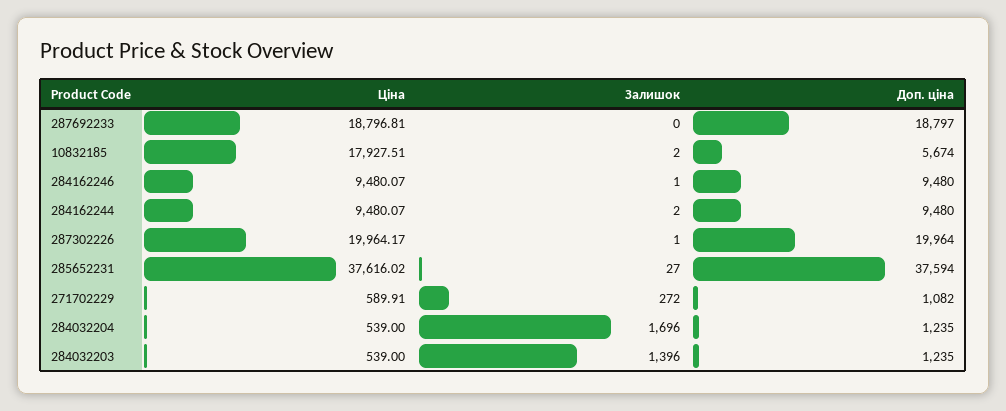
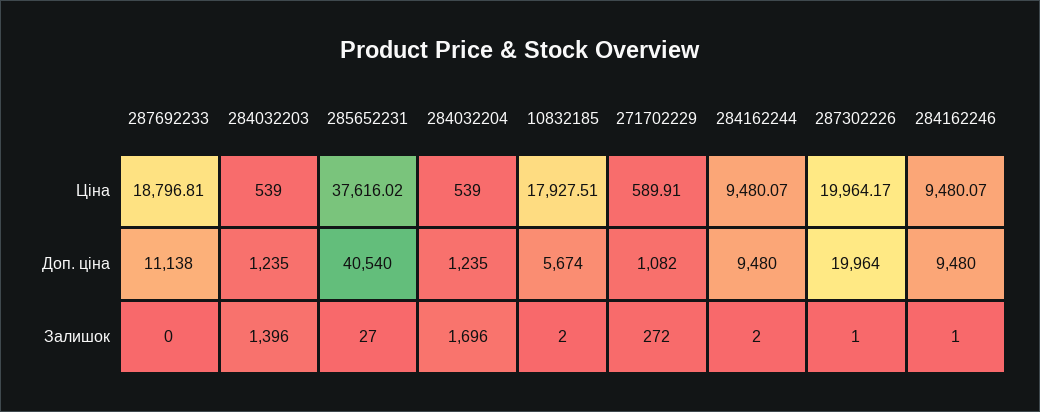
  {
    "Ціна": {
      "287692233": 18796.81,
      "10832185": 17927.51,
      "284162246": 9480.07,
      "284162244": 9480.07,
      "287302226": 19964.17,
      "285652231": 37616.02,
      "271702229": 589.91,
      "284032204": 539,
      "284032203": 539
    },
    "Залишок": {
      "287692233": 0,
      "10832185": 2,
      "284162246": 1,
      "284162244": 2,
      "287302226": 1,
      "285652231": 27,
      "271702229": 272,
      "284032204": 1696,
      "284032203": 1396
    },
    "Доп. ціна": {
-     "287692233": 18797,
+     "287692233": 11138,
      "10832185": 5674,
      "284162246": 9480,
      "284162244": 9480,
      "287302226": 19964,
-     "285652231": 37594,
+     "285652231": 40540,
      "271702229": 1082,
      "284032204": 1235,
      "284032203": 1235
    }
  }

